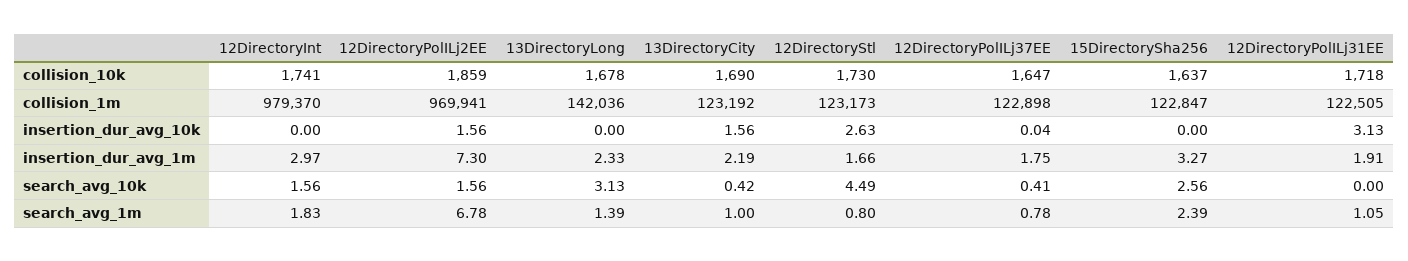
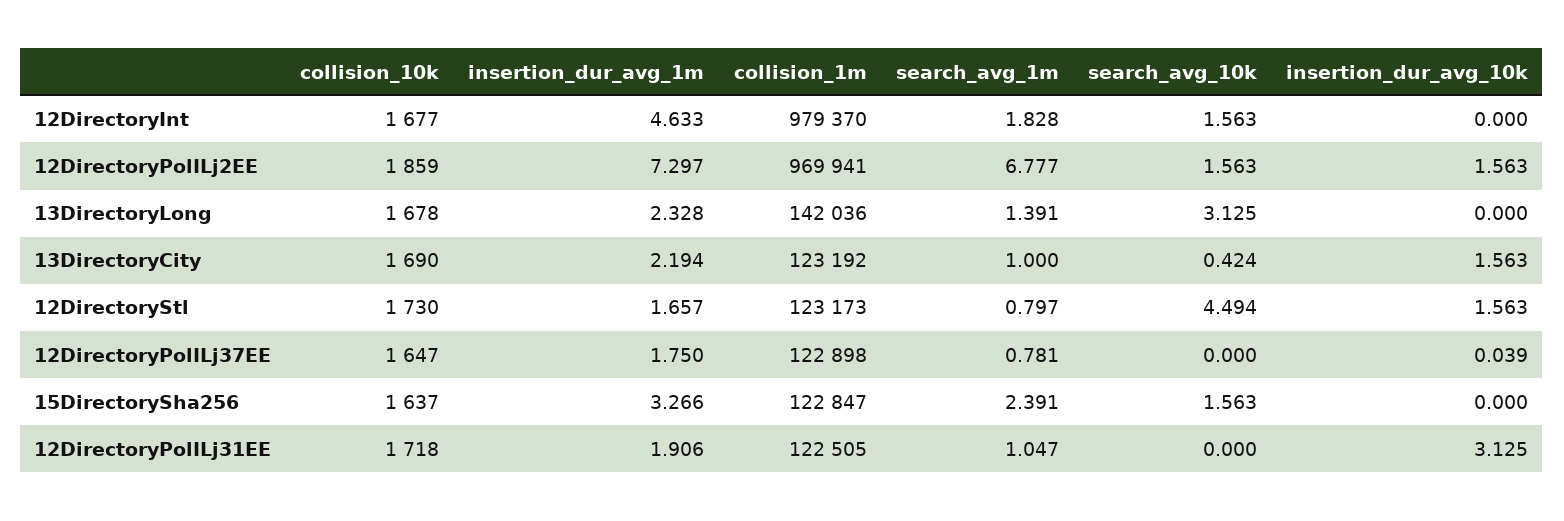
  {
    "12DirectoryInt": {
-     "collision_10k": 1741,
+     "collision_10k": 1677,
      "collision_1m": 979370,
      "insertion_dur_avg_10k": 0,
-     "insertion_dur_avg_1m": 2.97,
+     "insertion_dur_avg_1m": 4.633,
      "search_avg_10k": 1.563,
      "search_avg_1m": 1.828
    },
    "12DirectoryPolILj2EE": {
      "collision_10k": 1859,
      "collision_1m": 969941,
      "insertion_dur_avg_10k": 1.563,
      "insertion_dur_avg_1m": 7.297,
      "search_avg_10k": 1.563,
      "search_avg_1m": 6.777
    },
    "13DirectoryLong": {
      "collision_10k": 1678,
      "collision_1m": 142036,
      "insertion_dur_avg_10k": 0,
      "insertion_dur_avg_1m": 2.328,
      "search_avg_10k": 3.125,
      "search_avg_1m": 1.391
    },
    "13DirectoryCity": {
      "collision_10k": 1690,
      "collision_1m": 123192,
      "insertion_dur_avg_10k": 1.563,
      "insertion_dur_avg_1m": 2.194,
      "search_avg_10k": 0.424,
      "search_avg_1m": 1
    },
    "12DirectoryStl": {
      "collision_10k": 1730,
      "collision_1m": 123173,
-     "insertion_dur_avg_10k": 2.63,
+     "insertion_dur_avg_10k": 1.563,
      "insertion_dur_avg_1m": 1.657,
      "search_avg_10k": 4.494,
      "search_avg_1m": 0.797
    },
    "12DirectoryPolILj37EE": {
      "collision_10k": 1647,
      "collision_1m": 122898,
      "insertion_dur_avg_10k": 0.039,
      "insertion_dur_avg_1m": 1.75,
-     "search_avg_10k": 0.41,
+     "search_avg_10k": 0,
      "search_avg_1m": 0.781
    },
    "15DirectorySha256": {
      "collision_10k": 1637,
      "collision_1m": 122847,
      "insertion_dur_avg_10k": 0,
      "insertion_dur_avg_1m": 3.266,
-     "search_avg_10k": 2.56,
+     "search_avg_10k": 1.563,
      "search_avg_1m": 2.391
    },
    "12DirectoryPolILj31EE": {
      "collision_10k": 1718,
      "collision_1m": 122505,
      "insertion_dur_avg_10k": 3.125,
      "insertion_dur_avg_1m": 1.906,
      "search_avg_10k": 0,
      "search_avg_1m": 1.047
    }
  }

